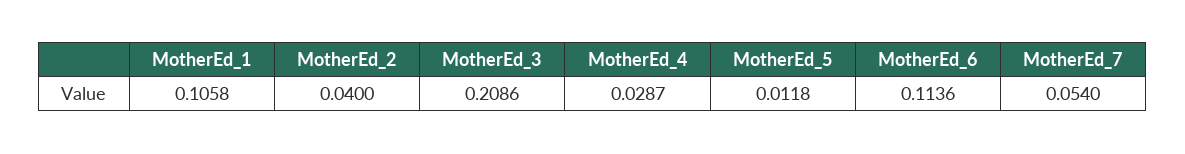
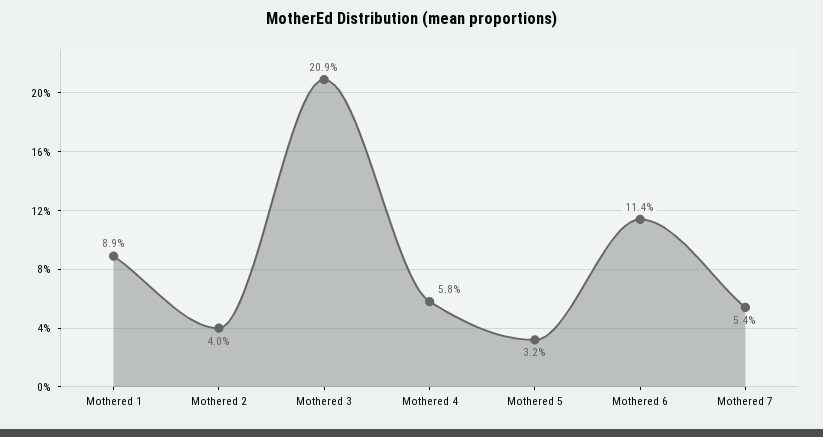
  {
-   "MotherEd_1": 0.1058,
+   "MotherEd_1": 0.089,
    "MotherEd_2": 0.04,
    "MotherEd_3": 0.2086,
-   "MotherEd_4": 0.0287,
+   "MotherEd_4": 0.058,
-   "MotherEd_5": 0.0118,
+   "MotherEd_5": 0.032,
    "MotherEd_6": 0.1136,
    "MotherEd_7": 0.054
  }

